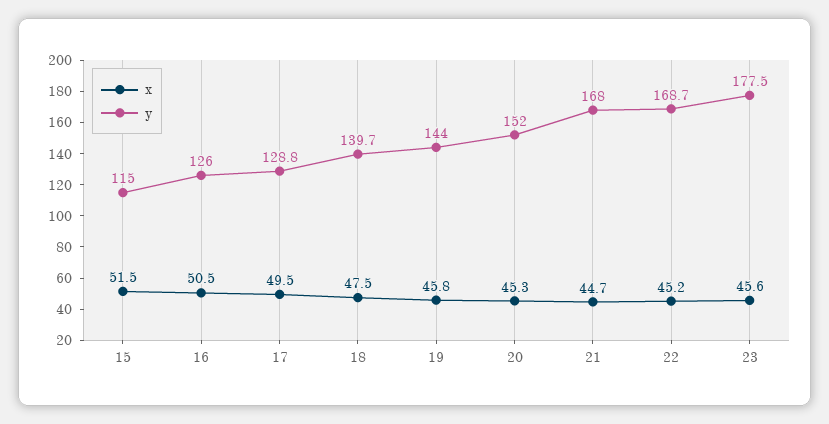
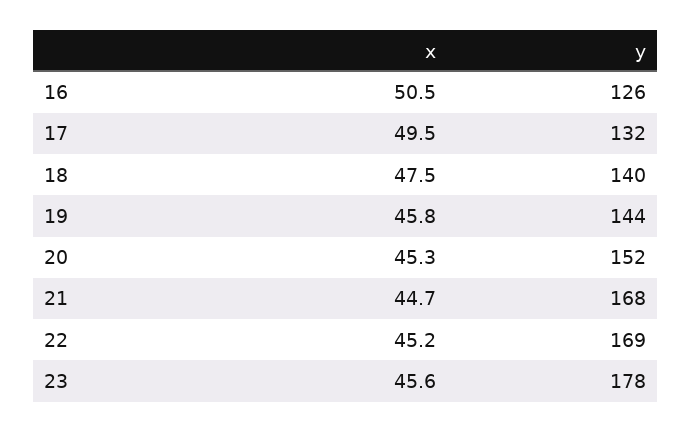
  {
    "x": {
-     "15": 51.5,
      "16": 50.5,
      "17": 49.5,
      "18": 47.5,
      "19": 45.8,
      "20": 45.3,
      "21": 44.7,
      "22": 45.2,
      "23": 45.6
    },
    "y": {
-     "15": 115,
      "16": 126,
-     "17": 128.8,
+     "17": 132,
      "18": 139.7,
      "19": 144,
      "20": 152,
      "21": 168,
      "22": 168.7,
      "23": 177.5
    }
  }

